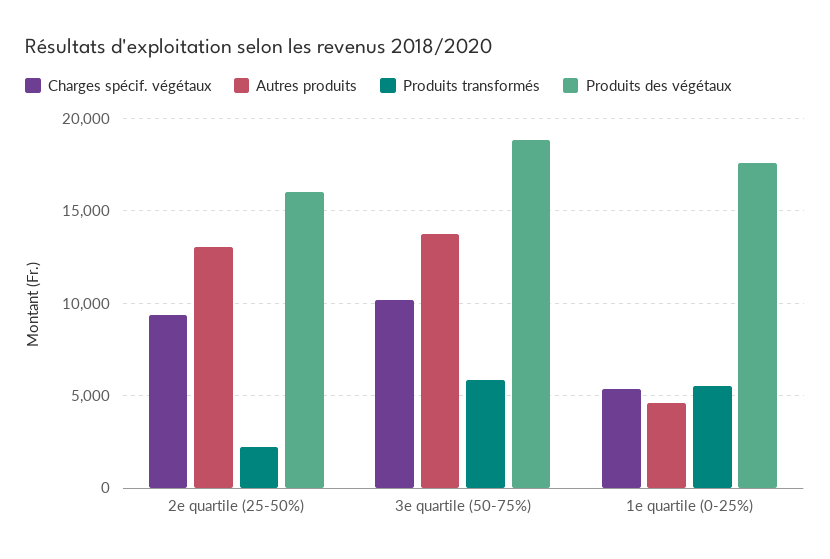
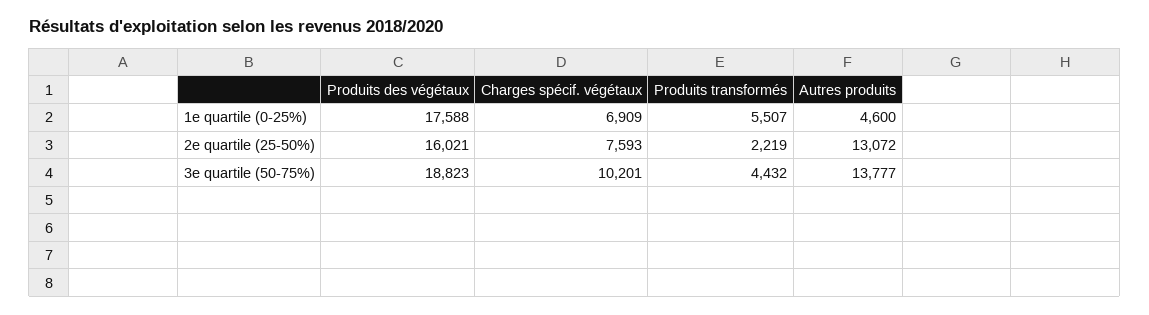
  {
    "Charges spécif. végétaux": {
-     "2e quartile (25-50%)": 9500,
+     "2e quartile (25-50%)": 7593,
      "3e quartile (50-75%)": 10201,
-     "1e quartile (0-25%)": 5500
+     "1e quartile (0-25%)": 6909
    },
    "Autres produits": {
      "2e quartile (25-50%)": 13072,
      "3e quartile (50-75%)": 13777,
      "1e quartile (0-25%)": 4600
    },
    "Produits transformés": {
      "2e quartile (25-50%)": 2219,
-     "3e quartile (50-75%)": 6000,
+     "3e quartile (50-75%)": 4432,
      "1e quartile (0-25%)": 5507
    },
    "Produits des végétaux": {
      "2e quartile (25-50%)": 16021,
      "3e quartile (50-75%)": 18823,
      "1e quartile (0-25%)": 17588
    }
  }

